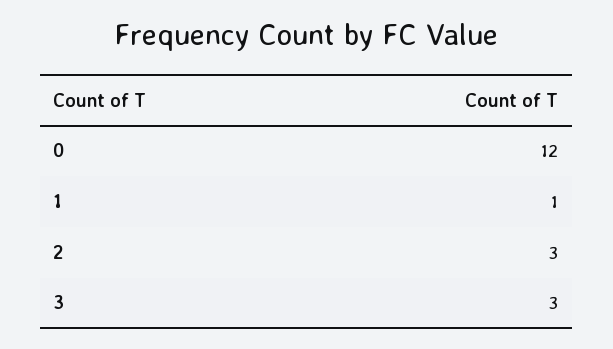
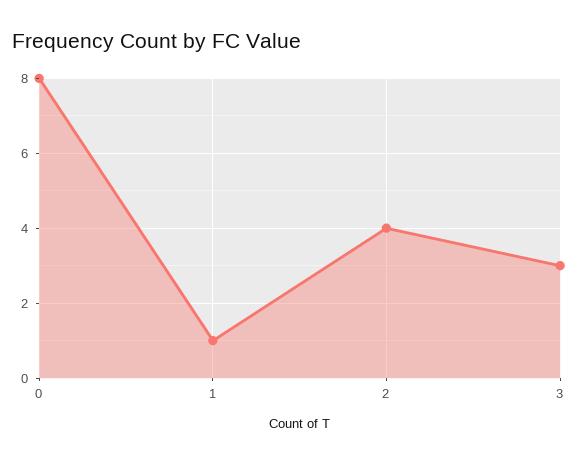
  {
-   "0": 12,
+   "0": 8,
    "1": 1,
-   "2": 3,
+   "2": 4,
    "3": 3
  }

